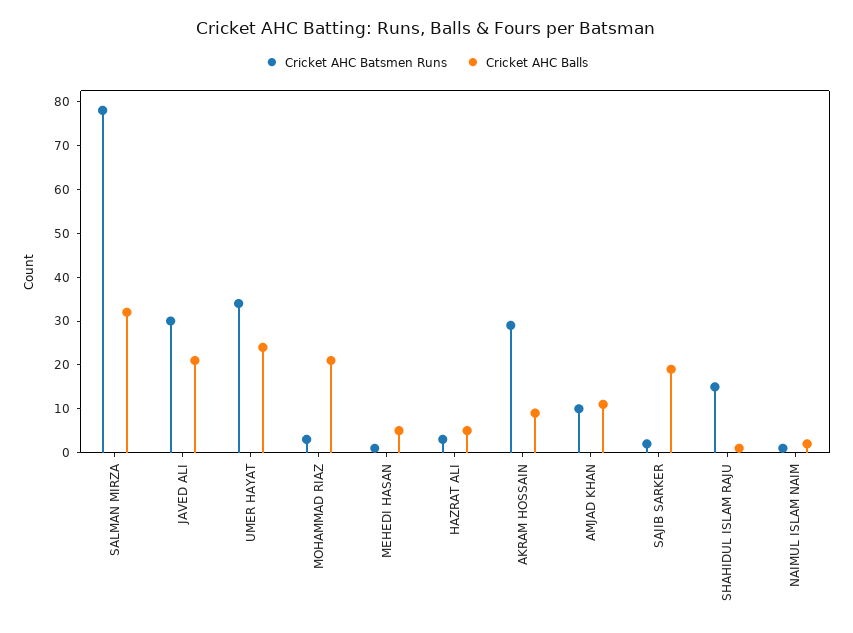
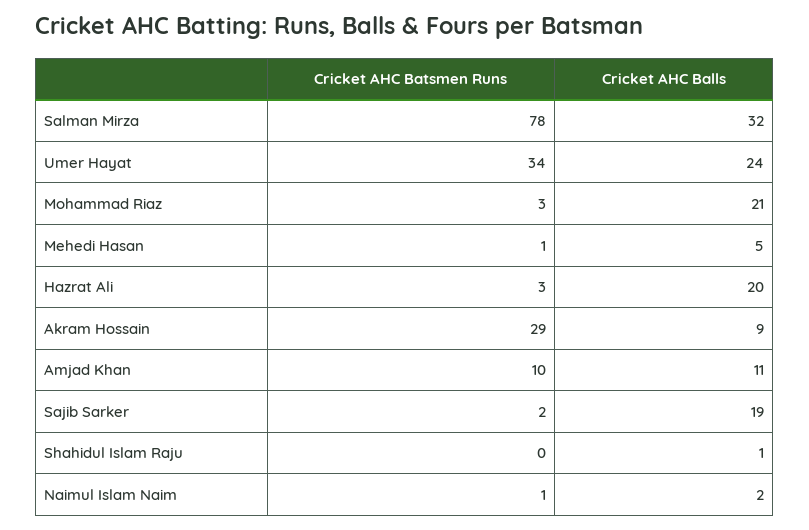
  {
    "Cricket AHC Batsmen Runs": {
      "SALMAN MIRZA": 78,
-     "JAVED ALI": 30,
      "UMER HAYAT": 34,
      "MOHAMMAD RIAZ": 3,
      "MEHEDI HASAN": 1,
      "HAZRAT ALI": 3,
      "AKRAM HOSSAIN": 29,
      "AMJAD KHAN": 10,
      "SAJIB SARKER": 2,
-     "SHAHIDUL ISLAM RAJU": 15,
+     "SHAHIDUL ISLAM RAJU": 0,
      "NAIMUL ISLAM NAIM": 1
    },
    "Cricket AHC Balls": {
      "SALMAN MIRZA": 32,
-     "JAVED ALI": 20,
      "UMER HAYAT": 24,
      "MOHAMMAD RIAZ": 21,
      "MEHEDI HASAN": 5,
-     "HAZRAT ALI": 5,
+     "HAZRAT ALI": 20,
      "AKRAM HOSSAIN": 9,
      "AMJAD KHAN": 11,
      "SAJIB SARKER": 19,
      "SHAHIDUL ISLAM RAJU": 1,
      "NAIMUL ISLAM NAIM": 2
    }
  }

